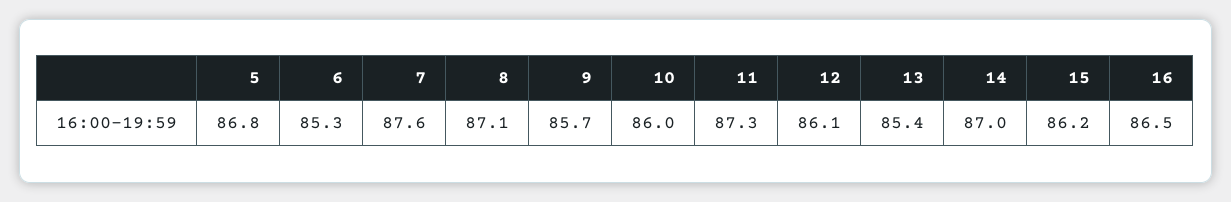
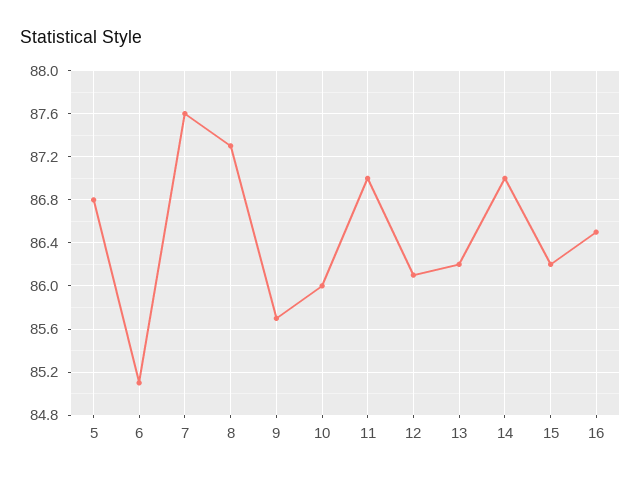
  {
    "5": 86.8,
-   "6": 85.3,
+   "6": 85.1,
    "7": 87.6,
-   "8": 87.1,
+   "8": 87.3,
    "9": 85.7,
    "10": 86,
-   "11": 87.3,
+   "11": 87,
    "12": 86.1,
-   "13": 85.4,
+   "13": 86.2,
    "14": 87,
    "15": 86.2,
    "16": 86.5
  }

